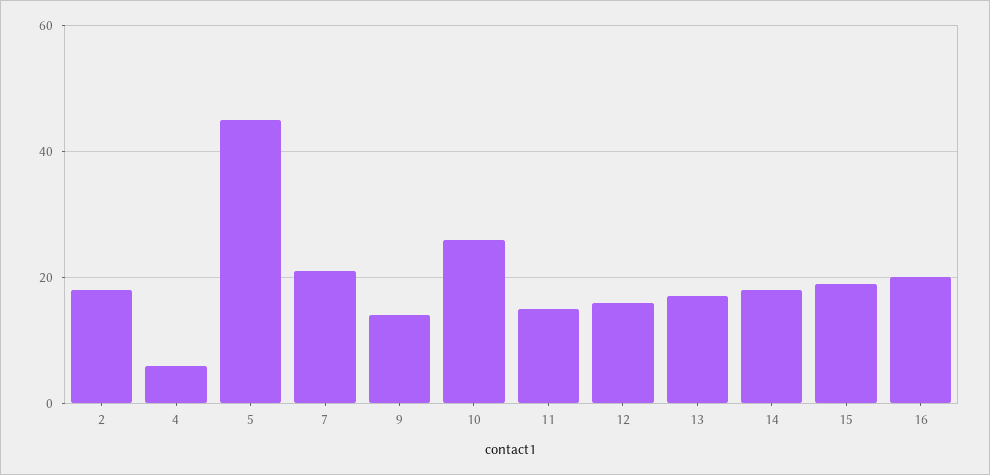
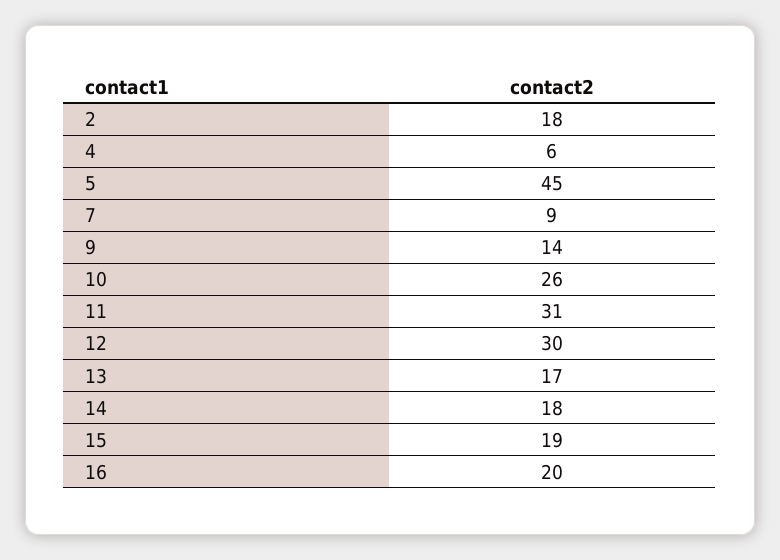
  {
    "2": 18,
    "4": 6,
    "5": 45,
-   "7": 20,
+   "7": 9,
    "9": 14,
    "10": 26,
-   "11": 15,
+   "11": 31,
-   "12": 15,
+   "12": 30,
    "13": 17,
    "14": 18,
    "15": 19,
    "16": 20
  }

